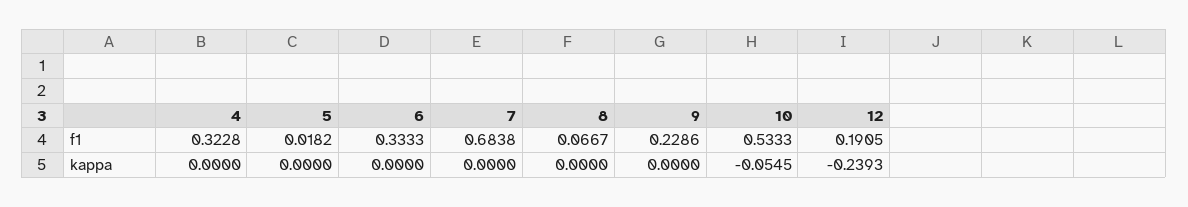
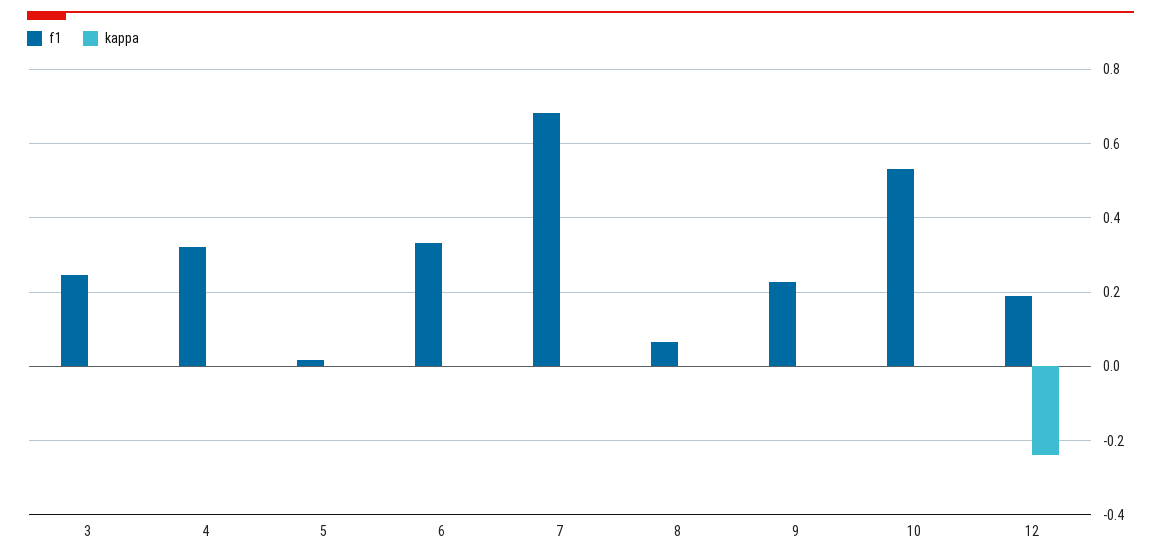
  {
    "f1": {
      "4": 0.3228,
      "5": 0.0182,
      "6": 0.3333,
      "7": 0.6838,
      "8": 0.0667,
      "9": 0.2286,
      "10": 0.5333,
-     "12": 0.1905
+     "12": 0.1905,
+     "3": 0.24
    },
    "kappa": {
      "4": 0,
      "5": 0,
      "6": 0,
      "7": 0,
      "8": 0,
      "9": 0,
-     "10": -0.0545,
+     "10": 0,
-     "12": -0.2393
+     "12": -0.2393,
+     "3": 0
    }
  }

